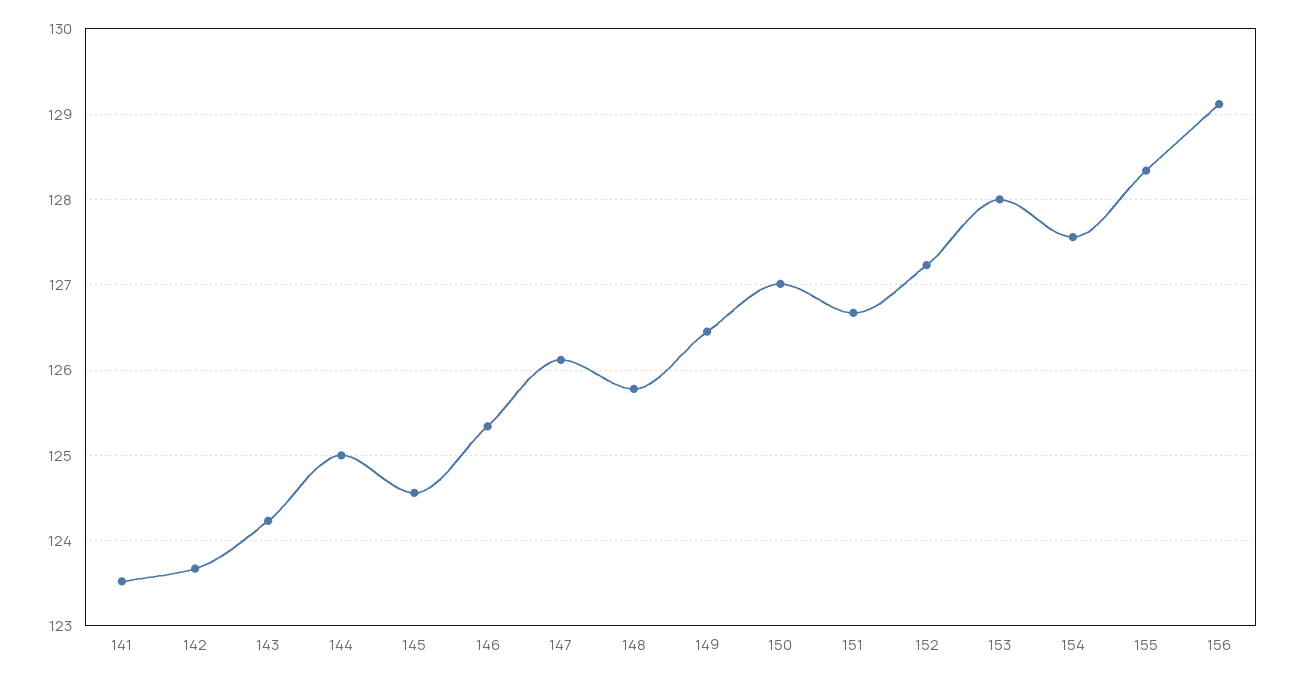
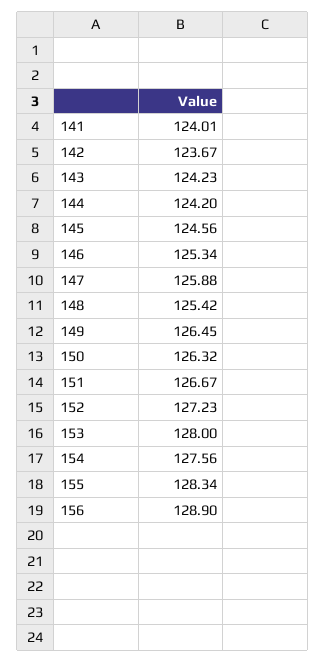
  {
-   "141": 123.5,
+   "141": 124.01,
    "142": 123.67,
    "143": 124.23,
-   "144": 125,
+   "144": 124.2,
    "145": 124.56,
    "146": 125.34,
-   "147": 126.1,
+   "147": 125.88,
-   "148": 125.8,
+   "148": 125.42,
    "149": 126.45,
-   "150": 127,
+   "150": 126.32,
    "151": 126.67,
    "152": 127.23,
    "153": 128,
    "154": 127.56,
    "155": 128.34,
-   "156": 129.1
+   "156": 128.9
  }

